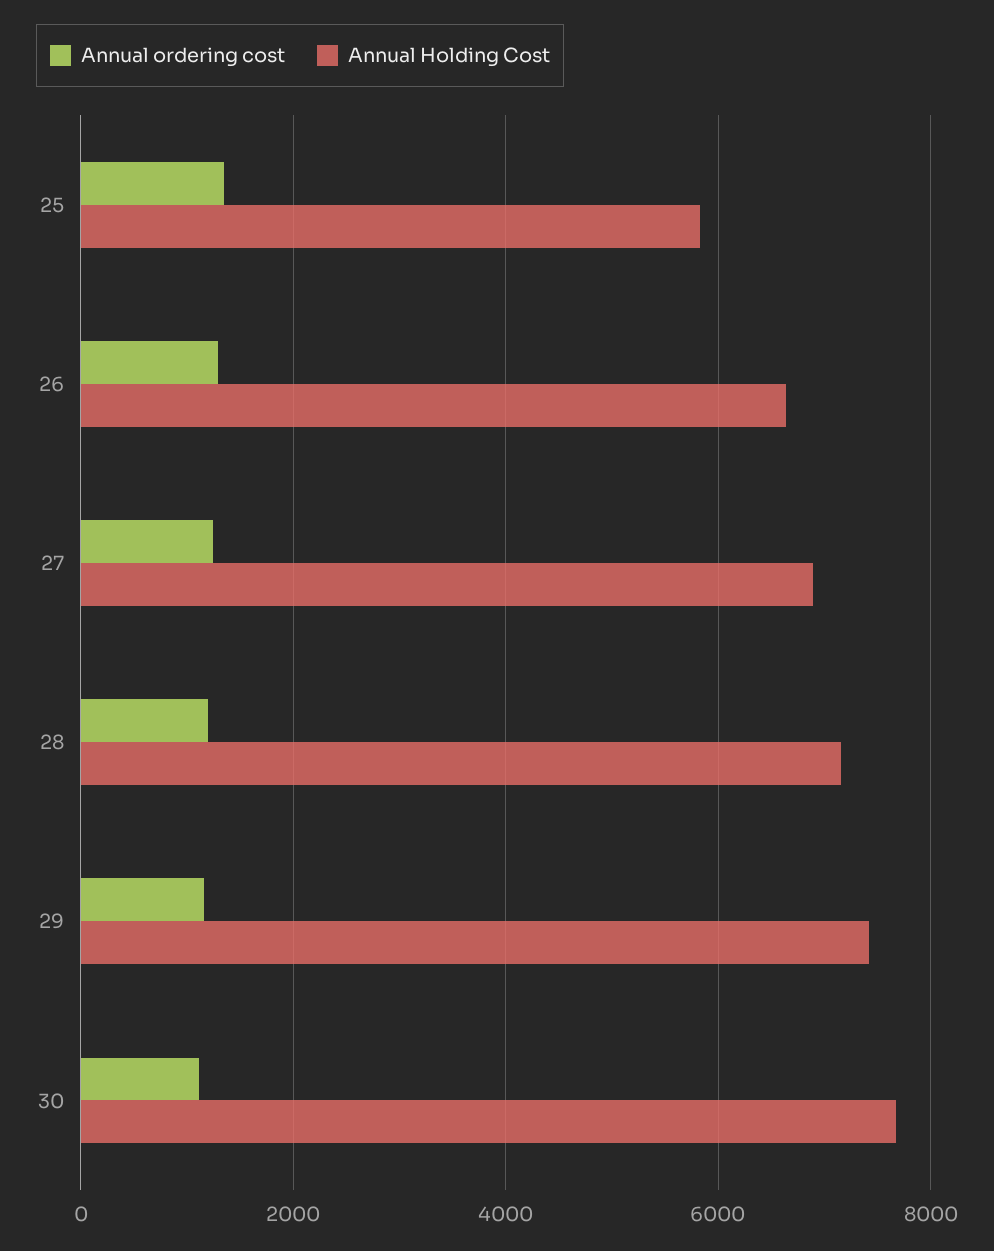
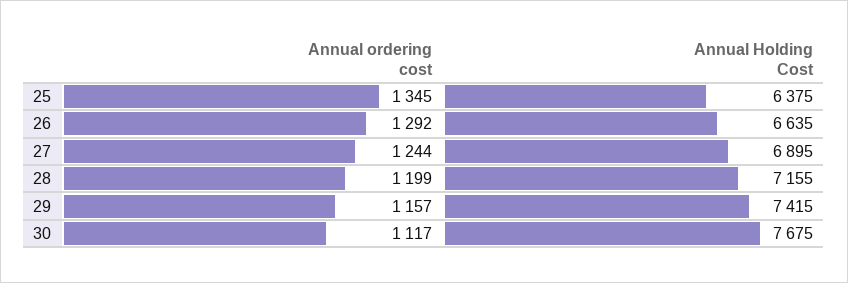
  {
    "Annual ordering cost": {
      "25": 1345,
      "26": 1292,
      "27": 1244,
      "28": 1199,
      "29": 1157,
      "30": 1117
    },
    "Annual Holding Cost": {
-     "25": 5800,
+     "25": 6375,
      "26": 6635,
      "27": 6895,
      "28": 7155,
      "29": 7415,
      "30": 7675
    }
  }

